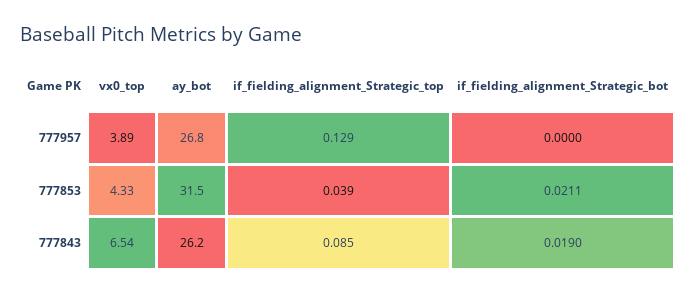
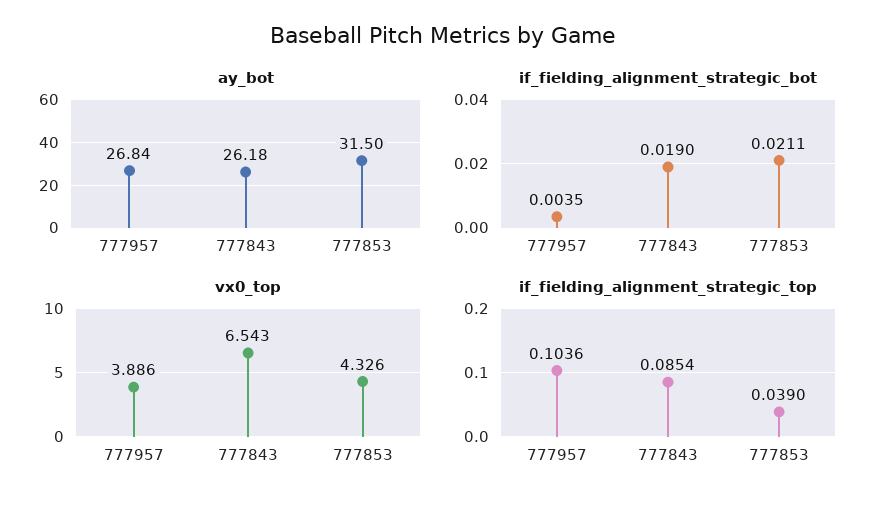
  {
    "vx0_top": {
      "777957": 3.886,
      "777853": 4.326,
      "777843": 6.543
    },
    "ay_bot": {
      "777957": 26.84,
      "777853": 31.5,
      "777843": 26.18
    },
    "if_fielding_alignment_Strategic_top": {
-     "777957": 0.129,
+     "777957": 0.1036,
      "777853": 0.039,
      "777843": 0.0854
    },
    "if_fielding_alignment_Strategic_bot": {
-     "777957": 0,
+     "777957": 0.0035,
      "777853": 0.0211,
      "777843": 0.019
    }
  }

